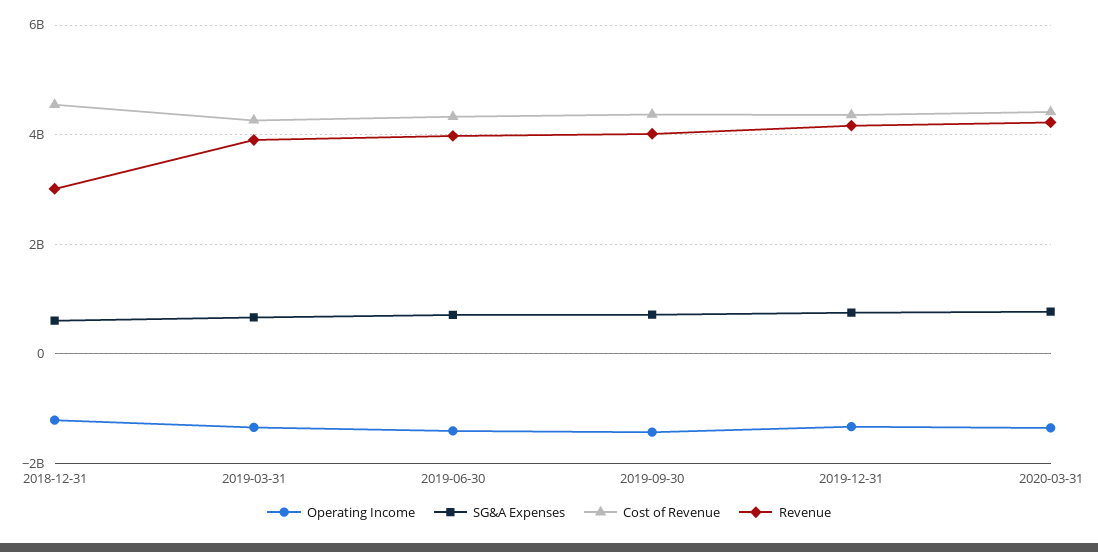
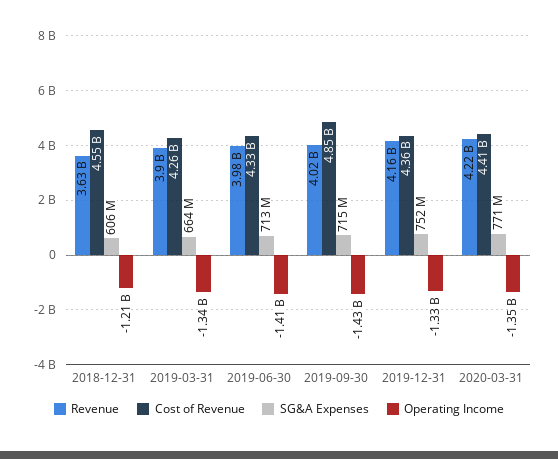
  {
    "Operating Income": {
      "2018-12-31": -1210000000,
      "2019-03-31": -1340000000,
      "2019-06-30": -1410000000,
      "2019-09-30": -1430000000,
      "2019-12-31": -1330000000,
      "2020-03-31": -1350000000
    },
    "SG&A Expenses": {
      "2018-12-31": 606000000,
      "2019-03-31": 664000000,
      "2019-06-30": 713000000,
      "2019-09-30": 715000000,
      "2019-12-31": 752000000,
      "2020-03-31": 771000000
    },
    "Cost of Revenue": {
      "2018-12-31": 4550000000,
      "2019-03-31": 4260000000,
      "2019-06-30": 4330000000,
-     "2019-09-30": 4400000000,
+     "2019-09-30": 4850000000,
      "2019-12-31": 4360000000,
      "2020-03-31": 4410000000
    },
    "Revenue": {
-     "2018-12-31": 3000000000,
+     "2018-12-31": 3630000000,
      "2019-03-31": 3900000000,
      "2019-06-30": 3980000000,
      "2019-09-30": 4020000000,
      "2019-12-31": 4160000000,
      "2020-03-31": 4220000000
    }
  }

